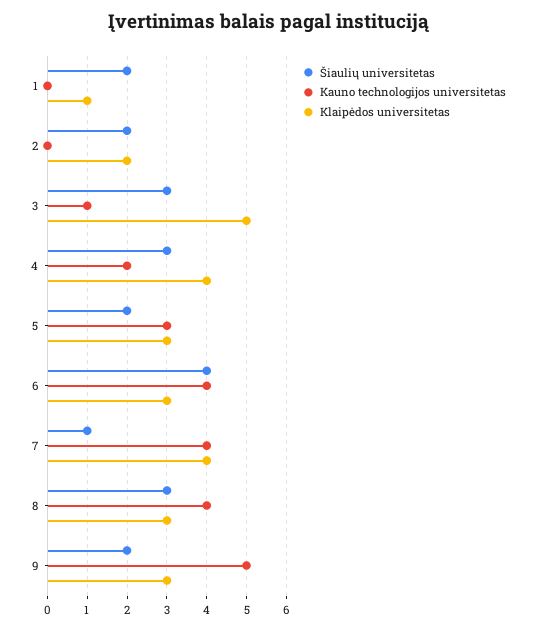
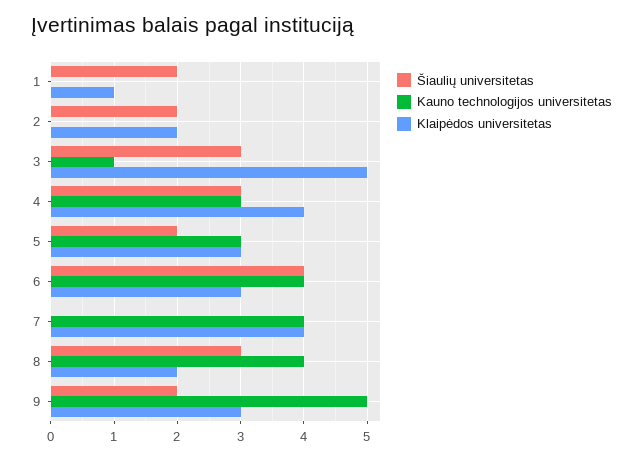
  {
    "Šiaulių universitetas": {
      "1": 2,
      "2": 2,
      "3": 3,
      "4": 3,
      "5": 2,
      "6": 4,
-     "7": 1,
+     "7": 0,
      "8": 3,
      "9": 2
    },
    "Kauno technologijos universitetas": {
      "1": 0,
      "2": 0,
      "3": 1,
-     "4": 2,
+     "4": 3,
      "5": 3,
      "6": 4,
      "7": 4,
      "8": 4,
      "9": 5
    },
    "Klaipėdos universitetas": {
      "1": 1,
      "2": 2,
      "3": 5,
      "4": 4,
      "5": 3,
      "6": 3,
      "7": 4,
-     "8": 3,
+     "8": 2,
      "9": 3
    }
  }

